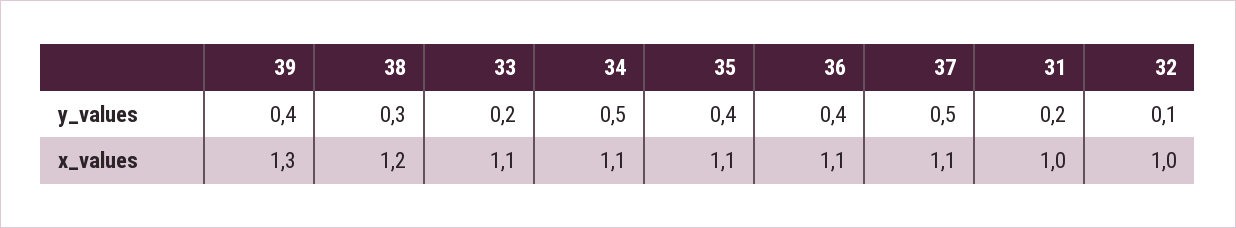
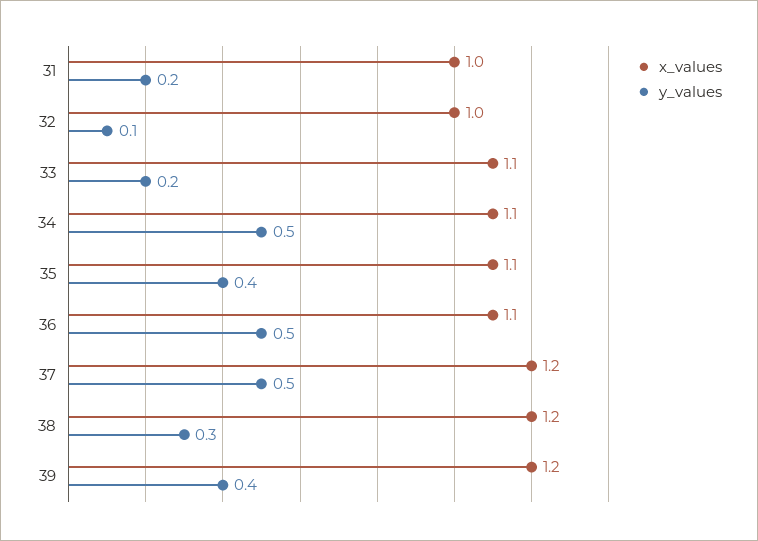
  {
    "y_values": {
      "39": 0.4,
      "38": 0.3,
      "33": 0.2,
      "34": 0.5,
      "35": 0.4,
-     "36": 0.4,
+     "36": 0.5,
      "37": 0.5,
      "31": 0.2,
      "32": 0.1
    },
    "x_values": {
-     "39": 1.3,
+     "39": 1.2,
      "38": 1.2,
      "33": 1.1,
      "34": 1.1,
      "35": 1.1,
      "36": 1.1,
-     "37": 1.1,
+     "37": 1.2,
      "31": 1,
      "32": 1
    }
  }

